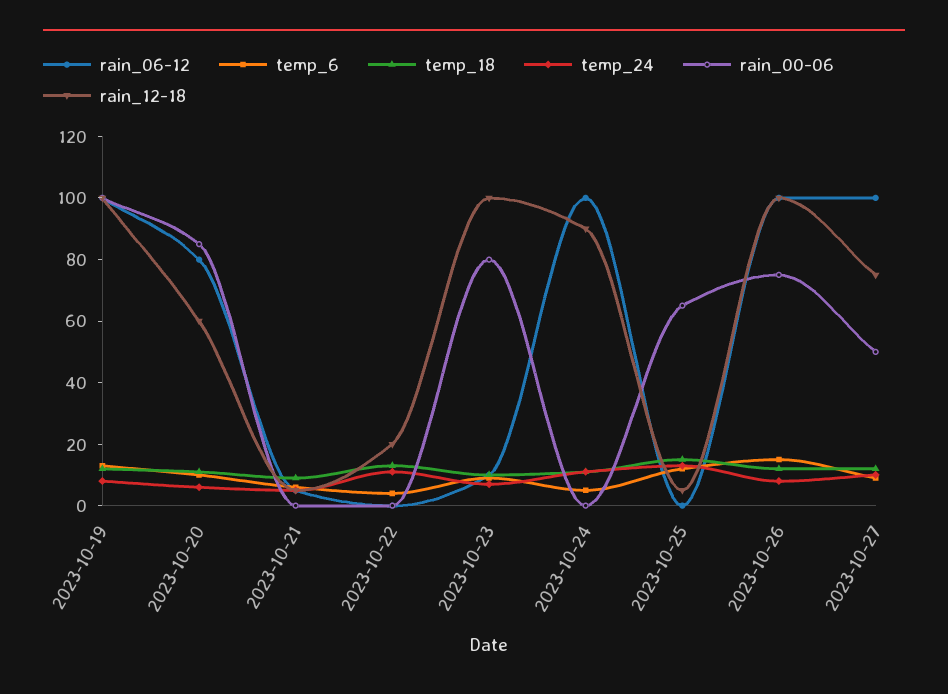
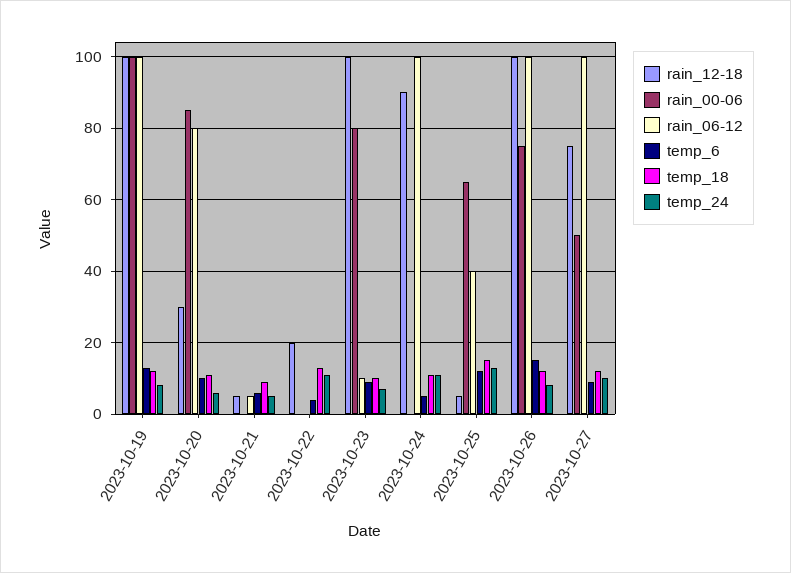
  {
    "rain_06-12": {
      "2023-10-19": 100,
      "2023-10-20": 80,
      "2023-10-21": 5,
      "2023-10-22": 0,
      "2023-10-23": 10,
      "2023-10-24": 100,
-     "2023-10-25": 0,
+     "2023-10-25": 40,
      "2023-10-26": 100,
      "2023-10-27": 100
    },
    "temp_6": {
      "2023-10-19": 15,
      "2023-10-20": 10,
      "2023-10-21": 5,
      "2023-10-22": 5,
      "2023-10-23": 10,
      "2023-10-24": 5,
      "2023-10-25": 10,
      "2023-10-26": 15,
      "2023-10-27": 10
    },
    "temp_18": {
      "2023-10-19": 10,
      "2023-10-20": 10,
      "2023-10-21": 10,
      "2023-10-22": 15,
      "2023-10-23": 10,
      "2023-10-24": 10,
      "2023-10-25": 15,
      "2023-10-26": 10,
      "2023-10-27": 10
    },
    "temp_24": {
      "2023-10-19": 10,
      "2023-10-20": 5,
      "2023-10-21": 5,
      "2023-10-22": 10,
      "2023-10-23": 5,
      "2023-10-24": 10,
      "2023-10-25": 15,
      "2023-10-26": 10,
      "2023-10-27": 10
    },
    "rain_00-06": {
      "2023-10-19": 100,
      "2023-10-20": 85,
      "2023-10-21": 0,
      "2023-10-22": 0,
      "2023-10-23": 80,
      "2023-10-24": 0,
      "2023-10-25": 65,
      "2023-10-26": 75,
      "2023-10-27": 50
    },
    "rain_12-18": {
      "2023-10-19": 100,
-     "2023-10-20": 60,
+     "2023-10-20": 30,
      "2023-10-21": 5,
      "2023-10-22": 20,
      "2023-10-23": 100,
      "2023-10-24": 90,
      "2023-10-25": 5,
      "2023-10-26": 100,
      "2023-10-27": 75
    }
  }

